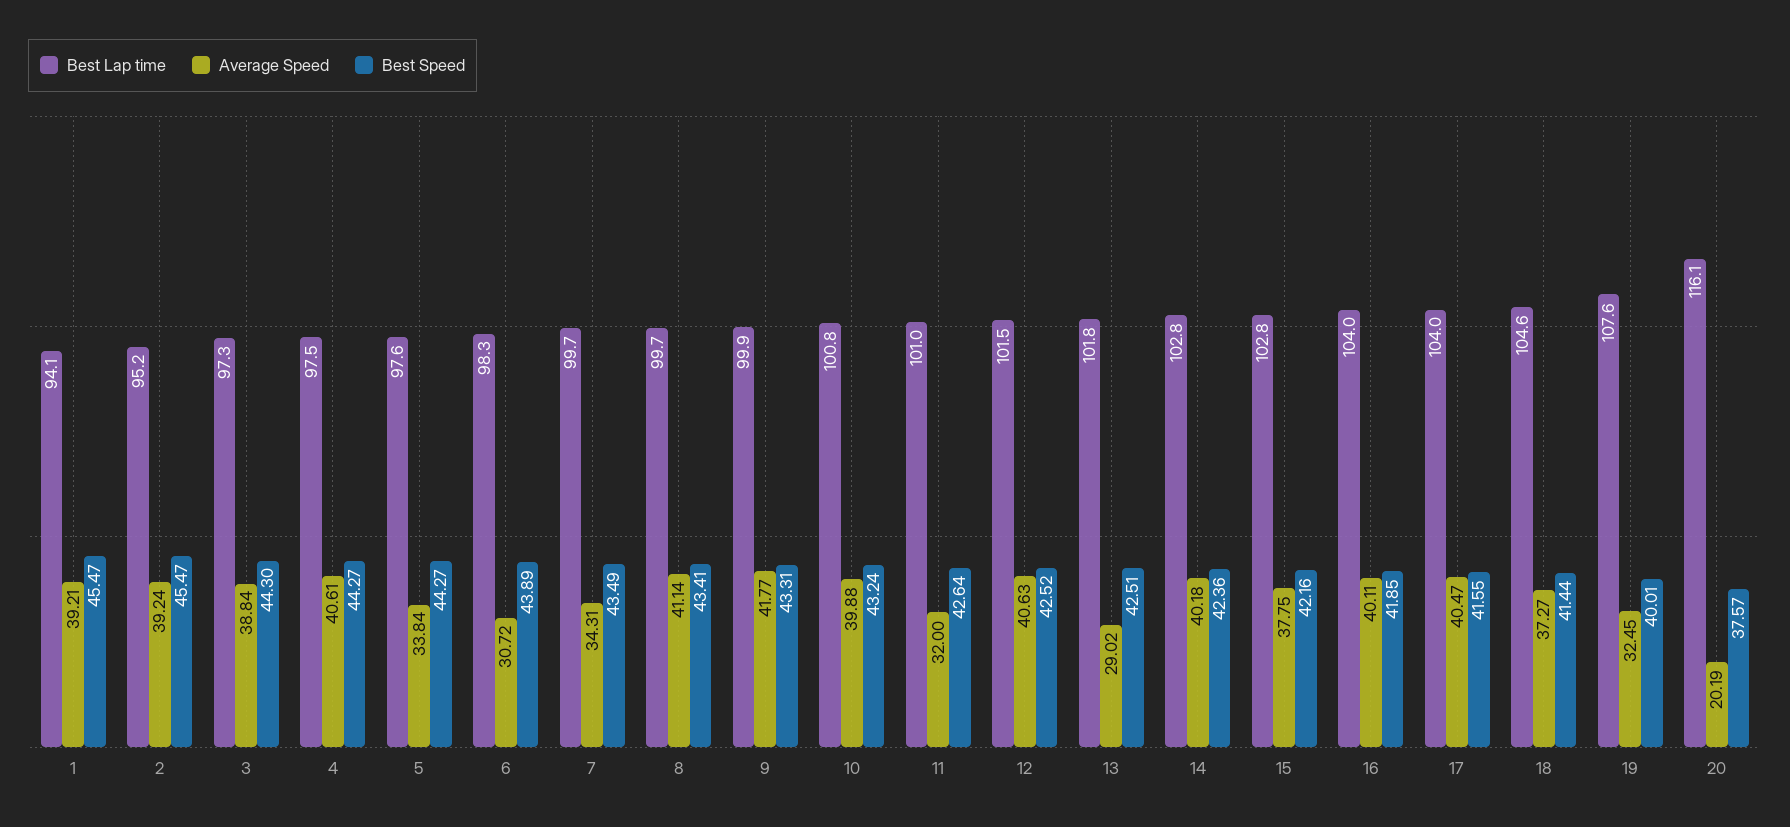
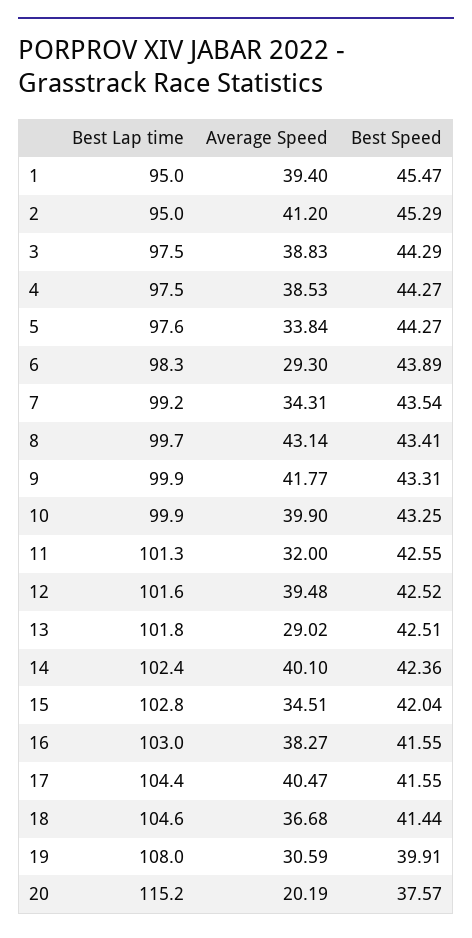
  {
    "Best Lap time": {
-     "1": 94.1,
+     "1": 95,
-     "2": 95.2,
+     "2": 95,
-     "3": 97.3,
+     "3": 97.5,
      "4": 97.5,
      "5": 97.6,
      "6": 98.3,
-     "7": 99.7,
+     "7": 99.2,
      "8": 99.7,
      "9": 99.9,
-     "10": 100.8,
+     "10": 99.9,
-     "11": 101,
+     "11": 101.3,
-     "12": 101.5,
+     "12": 101.6,
      "13": 101.8,
-     "14": 102.8,
+     "14": 102.4,
      "15": 102.8,
-     "16": 104,
+     "16": 103,
-     "17": 104,
+     "17": 104.4,
      "18": 104.6,
-     "19": 107.6,
+     "19": 108,
-     "20": 116.1
+     "20": 115.2
    },
    "Average Speed": {
-     "1": 39.21,
+     "1": 39.4,
-     "2": 39.24,
+     "2": 41.2,
-     "3": 38.84,
+     "3": 38.83,
-     "4": 40.61,
+     "4": 38.53,
      "5": 33.84,
-     "6": 30.72,
+     "6": 29.3,
      "7": 34.31,
-     "8": 41.14,
+     "8": 43.14,
      "9": 41.77,
-     "10": 39.88,
+     "10": 39.9,
      "11": 32,
-     "12": 40.63,
+     "12": 39.48,
      "13": 29.02,
-     "14": 40.18,
+     "14": 40.1,
-     "15": 37.75,
+     "15": 34.51,
-     "16": 40.11,
+     "16": 38.27,
      "17": 40.47,
-     "18": 37.27,
+     "18": 36.68,
-     "19": 32.45,
+     "19": 30.59,
      "20": 20.19
    },
    "Best Speed": {
      "1": 45.47,
-     "2": 45.47,
+     "2": 45.29,
-     "3": 44.3,
+     "3": 44.29,
      "4": 44.27,
      "5": 44.27,
      "6": 43.89,
-     "7": 43.49,
+     "7": 43.54,
      "8": 43.41,
      "9": 43.31,
-     "10": 43.24,
+     "10": 43.25,
-     "11": 42.64,
+     "11": 42.55,
      "12": 42.52,
      "13": 42.51,
      "14": 42.36,
-     "15": 42.16,
+     "15": 42.04,
-     "16": 41.85,
+     "16": 41.55,
      "17": 41.55,
      "18": 41.44,
-     "19": 40.01,
+     "19": 39.91,
      "20": 37.57
    }
  }

